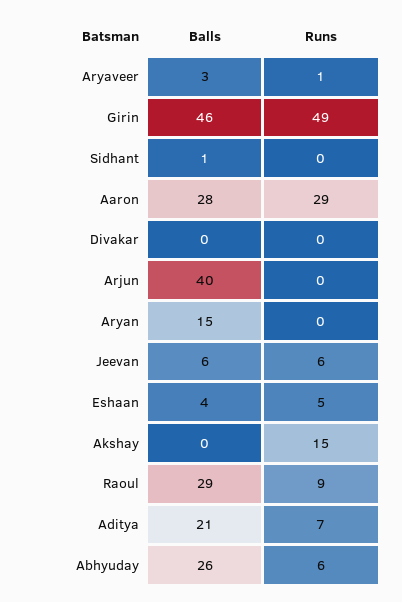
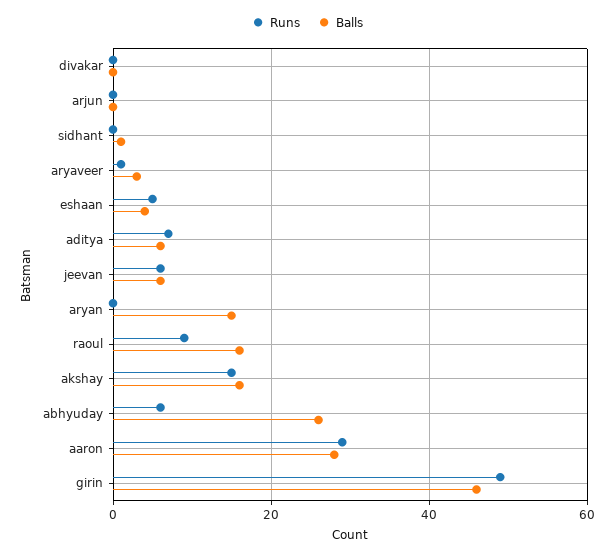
  {
    "Balls": {
      "Aryaveer": 3,
      "Girin": 46,
      "Sidhant": 1,
      "Aaron": 28,
      "Divakar": 0,
-     "Arjun": 40,
+     "Arjun": 0,
      "Aryan": 15,
      "Jeevan": 6,
      "Eshaan": 4,
-     "Akshay": 0,
+     "Akshay": 15,
-     "Raoul": 29,
+     "Raoul": 15,
-     "Aditya": 21,
+     "Aditya": 5,
      "Abhyuday": 26
    },
    "Runs": {
      "Aryaveer": 1,
      "Girin": 49,
      "Sidhant": 0,
      "Aaron": 29,
      "Divakar": 0,
      "Arjun": 0,
      "Aryan": 0,
      "Jeevan": 6,
      "Eshaan": 5,
      "Akshay": 15,
      "Raoul": 9,
      "Aditya": 7,
      "Abhyuday": 6
    }
  }

